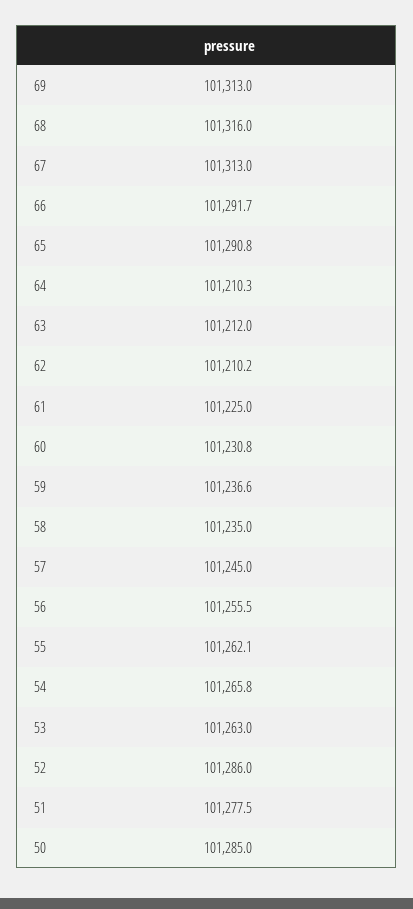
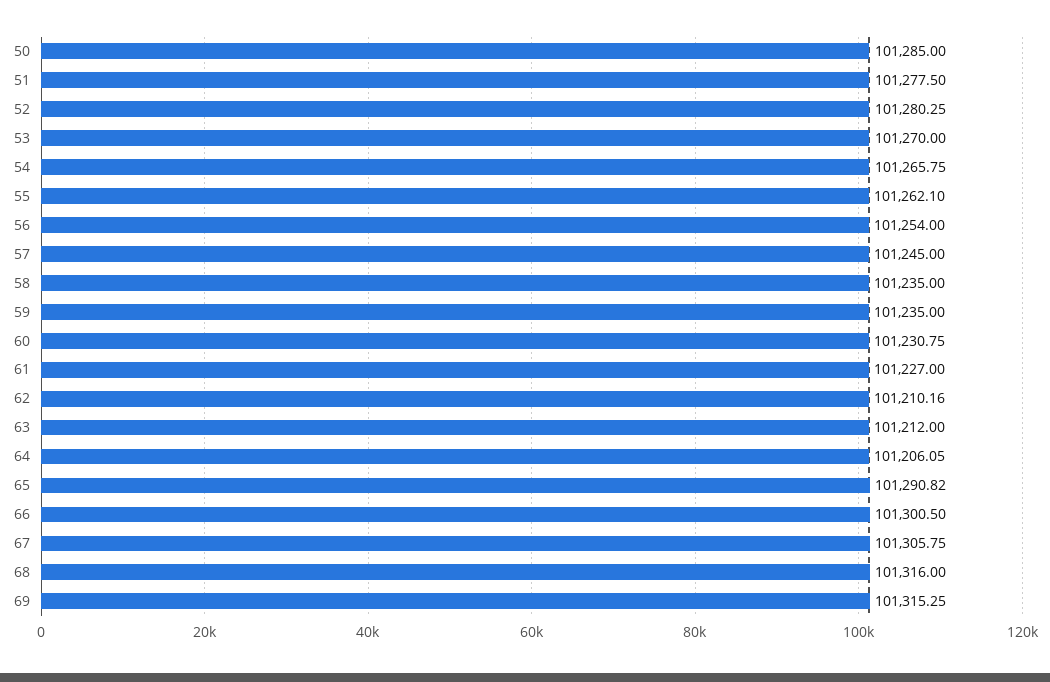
  {
-   "69": 101313,
+   "69": 101315.25,
    "68": 101316,
-   "67": 101313,
+   "67": 101305.75,
-   "66": 101291.7,
+   "66": 101300.5,
    "65": 101290.82,
-   "64": 101210.3,
+   "64": 101206.05,
    "63": 101212,
    "62": 101210.16,
-   "61": 101225,
+   "61": 101227,
    "60": 101230.75,
-   "59": 101236.6,
+   "59": 101235,
    "58": 101235,
    "57": 101245,
-   "56": 101255.5,
+   "56": 101254,
    "55": 101262.1,
    "54": 101265.75,
-   "53": 101263,
+   "53": 101270,
-   "52": 101286,
+   "52": 101280.25,
    "51": 101277.5,
    "50": 101285
  }

